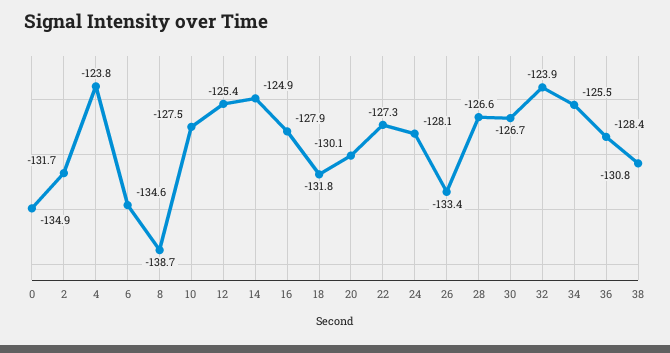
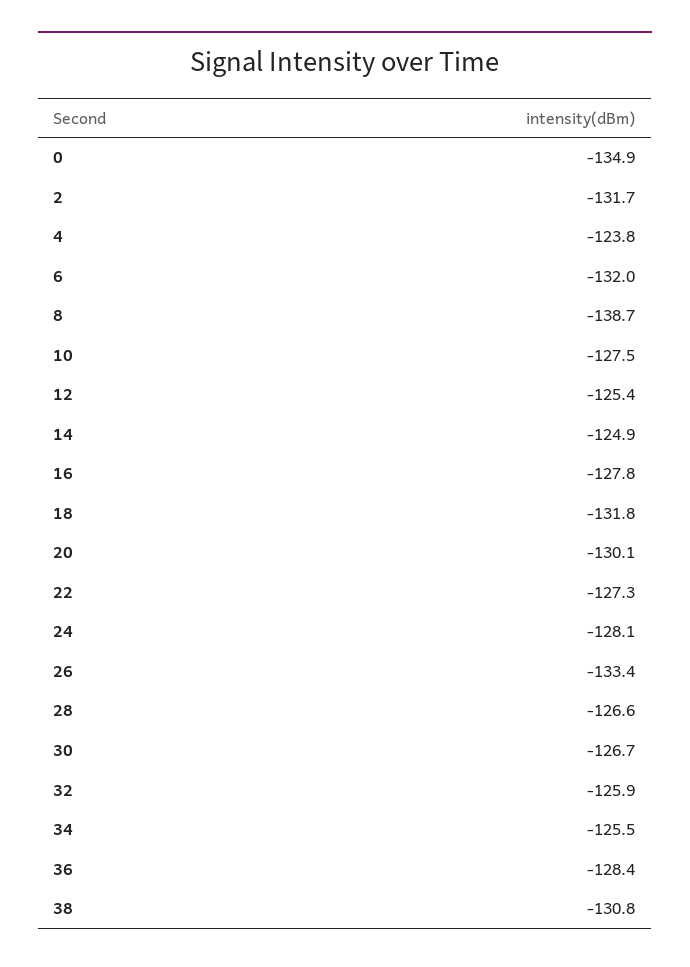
  {
    "0": -134.9,
    "2": -131.7,
    "4": -123.8,
-   "6": -134.6,
+   "6": -132,
    "8": -138.7,
    "10": -127.5,
    "12": -125.4,
    "14": -124.9,
-   "16": -127.9,
+   "16": -127.8,
    "18": -131.8,
    "20": -130.1,
    "22": -127.3,
    "24": -128.1,
    "26": -133.4,
    "28": -126.6,
    "30": -126.7,
-   "32": -123.9,
+   "32": -125.9,
    "34": -125.5,
    "36": -128.4,
    "38": -130.8
  }

